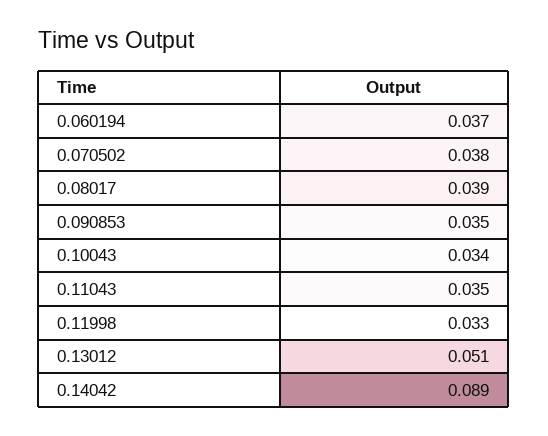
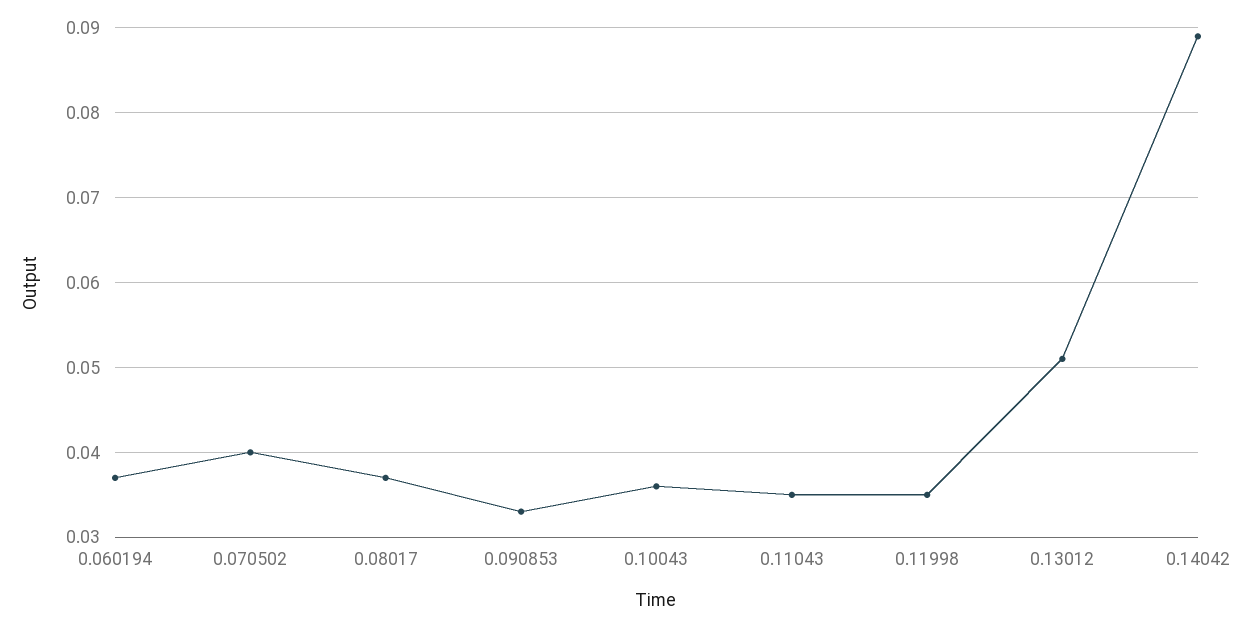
  {
    "0.060194": 0.037,
-   "0.070502": 0.038,
+   "0.070502": 0.04,
-   "0.08017": 0.039,
+   "0.08017": 0.037,
-   "0.090853": 0.035,
+   "0.090853": 0.033,
-   "0.10043": 0.034,
+   "0.10043": 0.036,
    "0.11043": 0.035,
-   "0.11998": 0.033,
+   "0.11998": 0.035,
    "0.13012": 0.051,
    "0.14042": 0.089
  }

